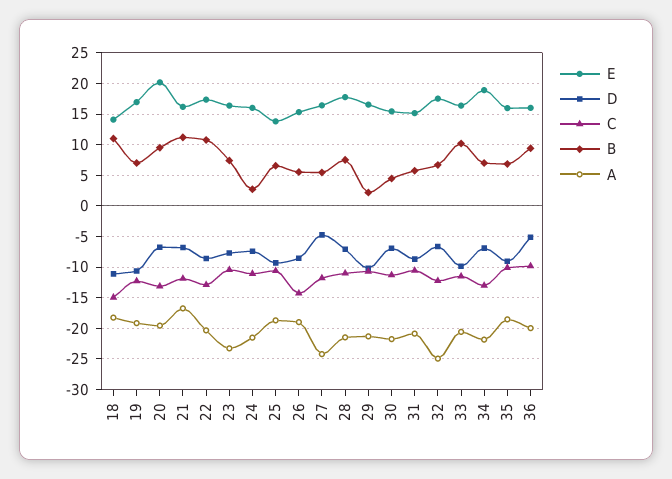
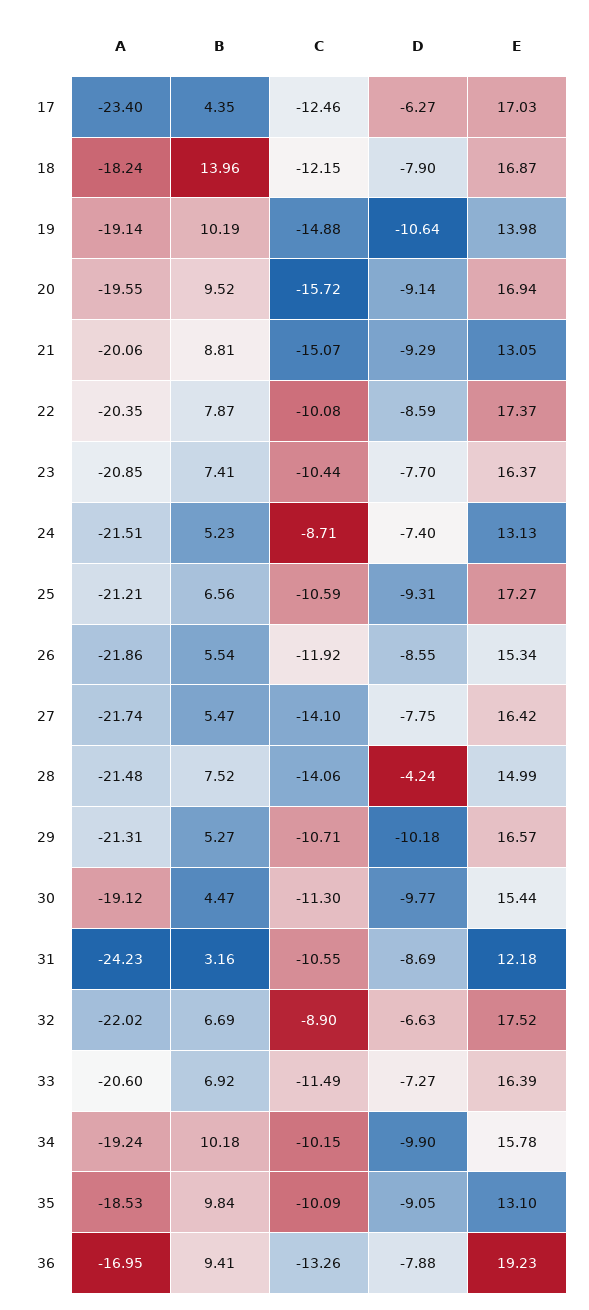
  {
    "E": {
-     "18": 14,
+     "18": 16.87,
-     "19": 17,
+     "19": 13.98,
-     "20": 20,
+     "20": 16.94,
-     "21": 16,
+     "21": 13.05,
      "22": 17.37,
      "23": 16.37,
-     "24": 16,
+     "24": 13.13,
-     "25": 14,
+     "25": 17.27,
      "26": 15.34,
      "27": 16.42,
-     "28": 18,
+     "28": 14.99,
      "29": 16.57,
      "30": 15.44,
-     "31": 15,
+     "31": 12.18,
      "32": 17.52,
      "33": 16.39,
-     "34": 19,
+     "34": 15.78,
-     "35": 16,
+     "35": 13.1,
-     "36": 16
+     "36": 19.23,
+     "17": 17.03
    },
    "D": {
-     "18": -11,
+     "18": -7.9,
      "19": -10.64,
-     "20": -7,
+     "20": -9.14,
-     "21": -7,
+     "21": -9.29,
      "22": -8.59,
      "23": -7.7,
      "24": -7.4,
      "25": -9.31,
      "26": -8.55,
-     "27": -5,
+     "27": -7.75,
-     "28": -7,
+     "28": -4.24,
      "29": -10.18,
-     "30": -7,
+     "30": -9.77,
      "31": -8.69,
      "32": -6.63,
-     "33": -10,
+     "33": -7.27,
-     "34": -7,
+     "34": -9.9,
      "35": -9.05,
-     "36": -5
+     "36": -7.88,
+     "17": -6.27
    },
    "C": {
-     "18": -15,
+     "18": -12.15,
-     "19": -12,
+     "19": -14.88,
-     "20": -13,
+     "20": -15.72,
-     "21": -12,
+     "21": -15.07,
-     "22": -13,
+     "22": -10.08,
      "23": -10.44,
-     "24": -11,
+     "24": -8.71,
      "25": -10.59,
-     "26": -14,
+     "26": -11.92,
-     "27": -12,
+     "27": -14.1,
-     "28": -11,
+     "28": -14.06,
      "29": -10.71,
      "30": -11.3,
      "31": -10.55,
-     "32": -12,
+     "32": -8.9,
      "33": -11.49,
-     "34": -13,
+     "34": -10.15,
      "35": -10.09,
-     "36": -10
+     "36": -13.26,
+     "17": -12.46
    },
    "B": {
-     "18": 11,
+     "18": 13.96,
-     "19": 7,
+     "19": 10.19,
      "20": 9.52,
-     "21": 11,
+     "21": 8.81,
-     "22": 11,
+     "22": 7.87,
      "23": 7.41,
-     "24": 3,
+     "24": 5.23,
      "25": 6.56,
      "26": 5.54,
      "27": 5.47,
      "28": 7.52,
-     "29": 2,
+     "29": 5.27,
      "30": 4.47,
-     "31": 6,
+     "31": 3.16,
      "32": 6.69,
-     "33": 10,
+     "33": 6.92,
-     "34": 7,
+     "34": 10.18,
-     "35": 7,
+     "35": 9.84,
-     "36": 9.41
+     "36": 9.41,
+     "17": 4.35
    },
    "A": {
      "18": -18.24,
      "19": -19.14,
      "20": -19.55,
-     "21": -17,
+     "21": -20.06,
      "22": -20.35,
-     "23": -23,
+     "23": -20.85,
      "24": -21.51,
-     "25": -19,
+     "25": -21.21,
-     "26": -19,
+     "26": -21.86,
-     "27": -24,
+     "27": -21.74,
      "28": -21.48,
      "29": -21.31,
-     "30": -22,
+     "30": -19.12,
-     "31": -21,
+     "31": -24.23,
-     "32": -25,
+     "32": -22.02,
      "33": -20.6,
-     "34": -22,
+     "34": -19.24,
      "35": -18.53,
-     "36": -20
+     "36": -16.95,
+     "17": -23.4
    }
  }

